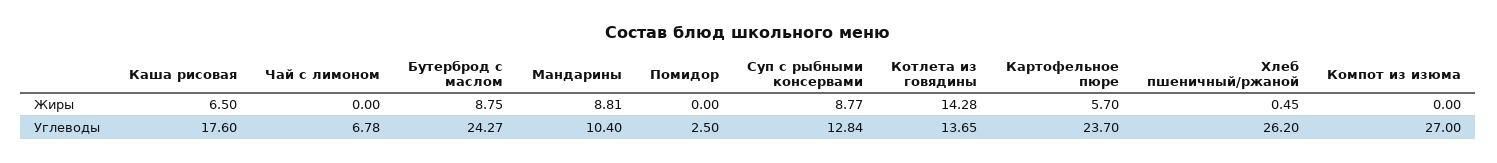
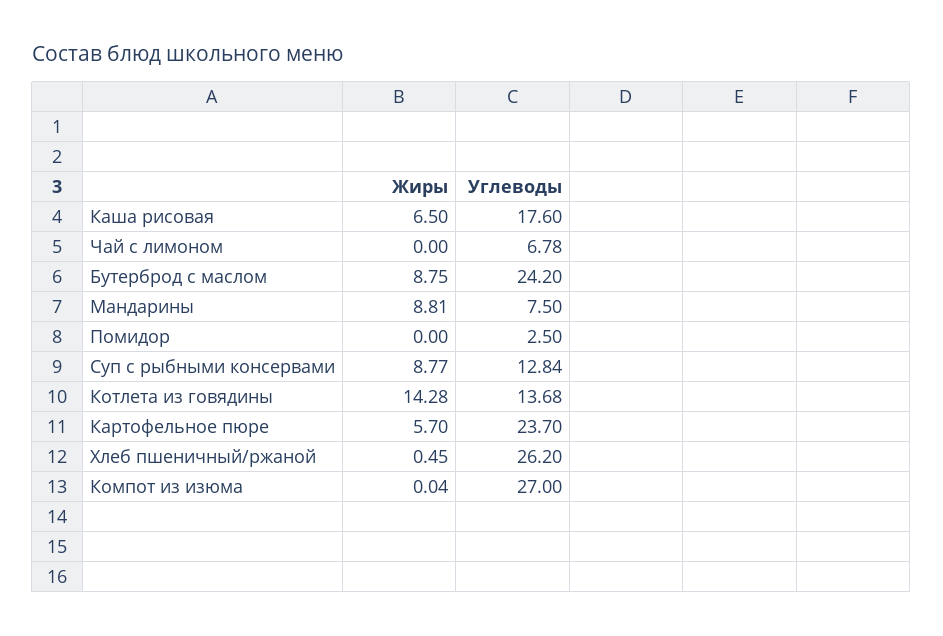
  {
    "Каша рисовая": {
      "Жиры": 6.5,
      "Углеводы": 17.6
    },
    "Чай с лимоном": {
      "Жиры": 0,
      "Углеводы": 6.78
    },
    "Бутерброд с маслом": {
      "Жиры": 8.75,
-     "Углеводы": 24.27
+     "Углеводы": 24.2
    },
    "Мандарины": {
      "Жиры": 8.81,
-     "Углеводы": 10.4
+     "Углеводы": 7.5
    },
    "Помидор": {
      "Жиры": 0,
      "Углеводы": 2.5
    },
    "Суп с рыбными консервами": {
      "Жиры": 8.77,
      "Углеводы": 12.84
    },
    "Котлета из говядины": {
      "Жиры": 14.28,
-     "Углеводы": 13.65
+     "Углеводы": 13.68
    },
    "Картофельное пюре": {
      "Жиры": 5.7,
      "Углеводы": 23.7
    },
    "Хлеб пшеничный/ржаной": {
      "Жиры": 0.45,
      "Углеводы": 26.2
    },
    "Компот из изюма": {
-     "Жиры": 0,
+     "Жиры": 0.04,
      "Углеводы": 27
    }
  }

